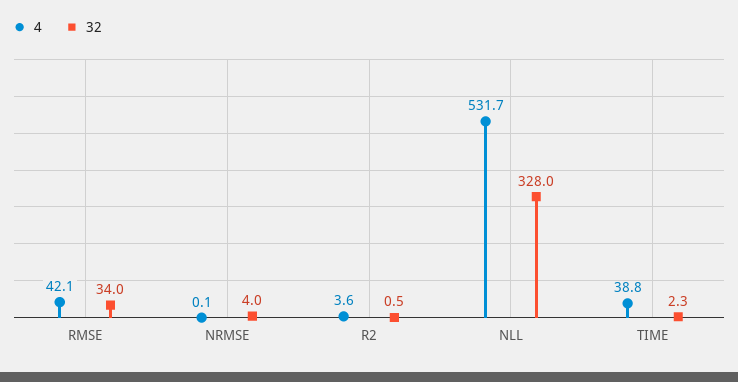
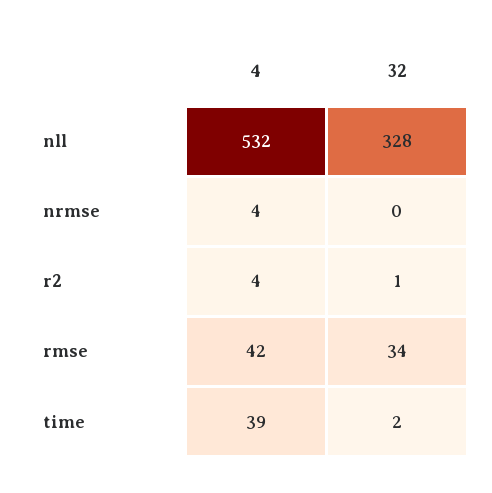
  {
    "4": {
      "RMSE": 42.1,
-     "NRMSE": 0.1,
+     "NRMSE": 4,
      "R2": 3.6,
      "NLL": 531.7,
      "TIME": 38.8
    },
    "32": {
      "RMSE": 34,
-     "NRMSE": 4,
+     "NRMSE": 0,
      "R2": 0.5,
      "NLL": 328,
      "TIME": 2.3
    }
  }

